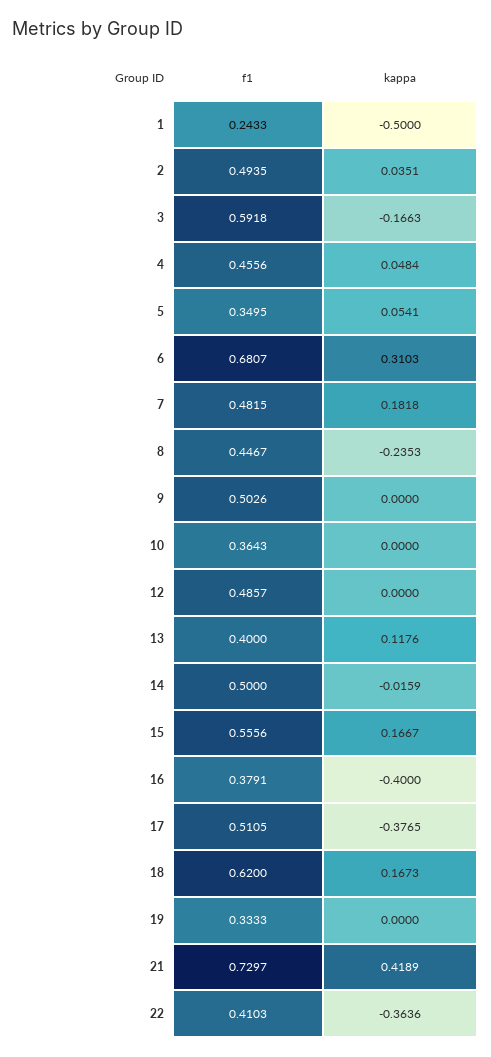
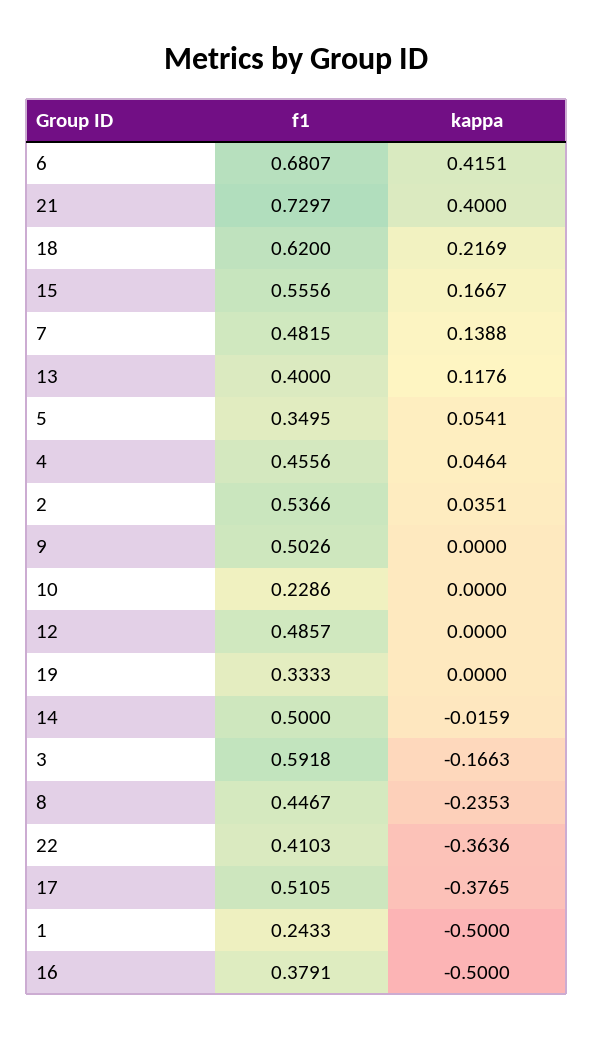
  {
    "f1": {
      "1": 0.2433,
-     "2": 0.4935,
+     "2": 0.5366,
      "3": 0.5918,
      "4": 0.4556,
      "5": 0.3495,
      "6": 0.6807,
      "7": 0.4815,
      "8": 0.4467,
      "9": 0.5026,
-     "10": 0.3643,
+     "10": 0.2286,
      "12": 0.4857,
      "13": 0.4,
      "14": 0.5,
      "15": 0.5556,
      "16": 0.3791,
      "17": 0.5105,
      "18": 0.62,
      "19": 0.3333,
      "21": 0.7297,
      "22": 0.4103
    },
    "kappa": {
      "1": -0.5,
      "2": 0.0351,
      "3": -0.1663,
-     "4": 0.0484,
+     "4": 0.0464,
      "5": 0.0541,
-     "6": 0.3103,
+     "6": 0.4151,
-     "7": 0.1818,
+     "7": 0.1388,
      "8": -0.2353,
      "9": 0,
      "10": 0,
      "12": 0,
      "13": 0.1176,
      "14": -0.0159,
      "15": 0.1667,
-     "16": -0.4,
+     "16": -0.5,
      "17": -0.3765,
-     "18": 0.1673,
+     "18": 0.2169,
      "19": 0,
-     "21": 0.4189,
+     "21": 0.4,
      "22": -0.3636
    }
  }

